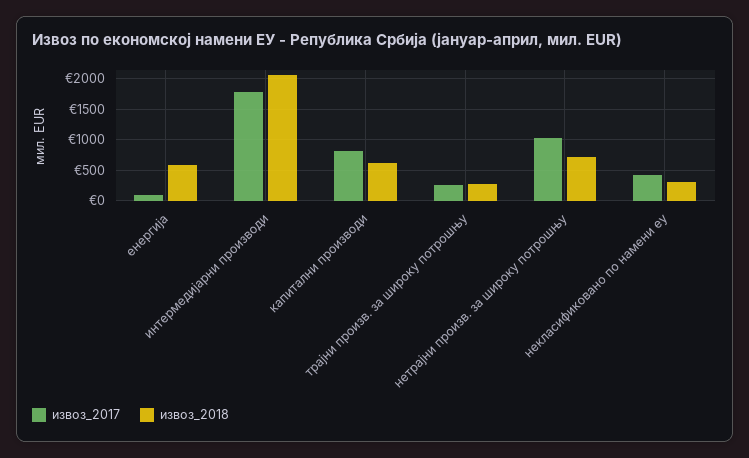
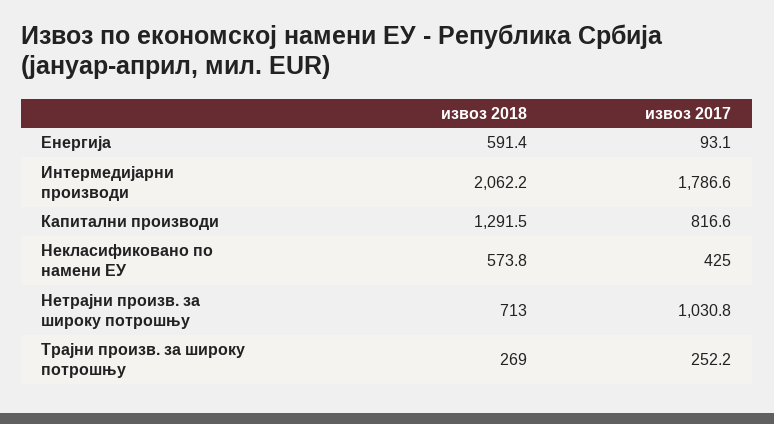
  {
    "извоз_2017": {
      "енергија": 93.1,
      "интермедијарни производи": 1786.6,
      "капитални производи": 816.6,
      "трајни произв. за широку потрошњу": 252.2,
      "нетрајни произв. за широку потрошњу": 1030.8,
      "некласификовано по намени еу": 425
    },
    "извоз_2018": {
      "енергија": 591.4,
      "интермедијарни производи": 2062.2,
-     "капитални производи": 600,
+     "капитални производи": 1291.5,
      "трајни произв. за широку потрошњу": 269,
      "нетрајни произв. за широку потрошњу": 713,
-     "некласификовано по намени еу": 300
+     "некласификовано по намени еу": 573.8
    }
  }

